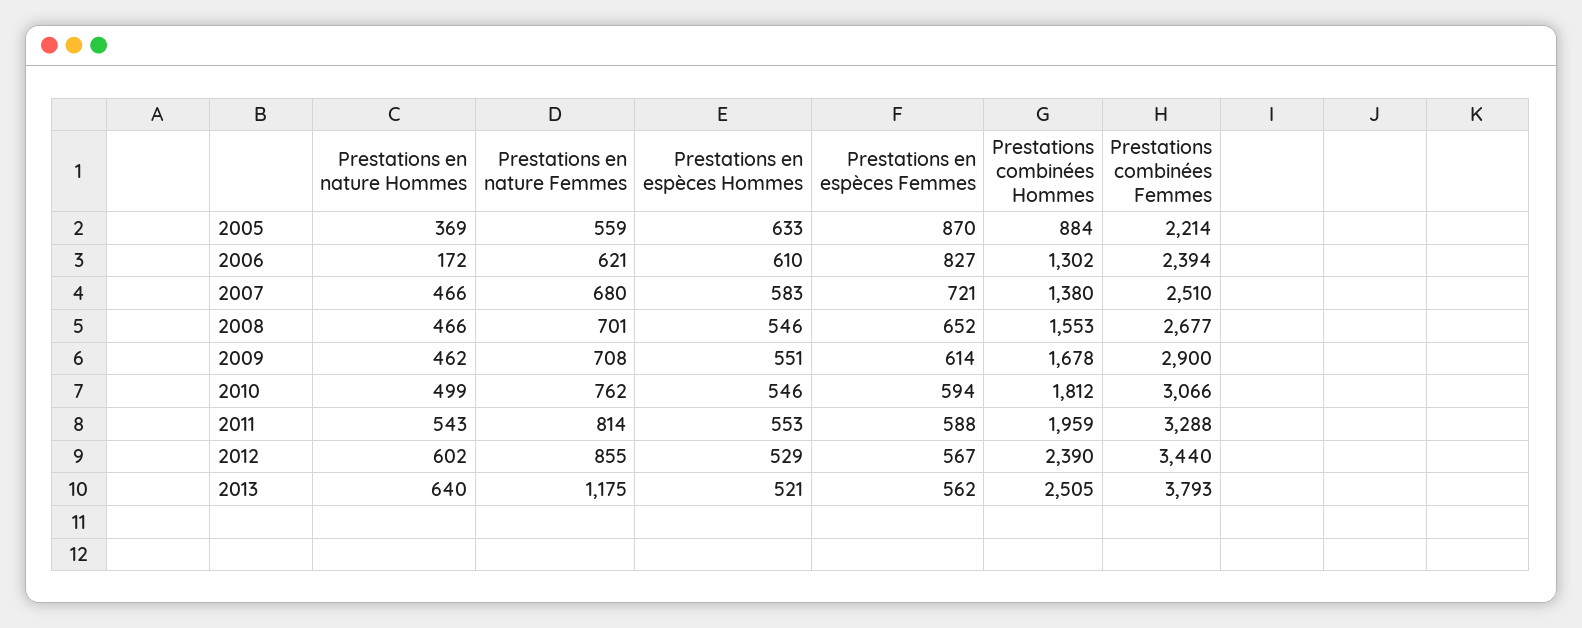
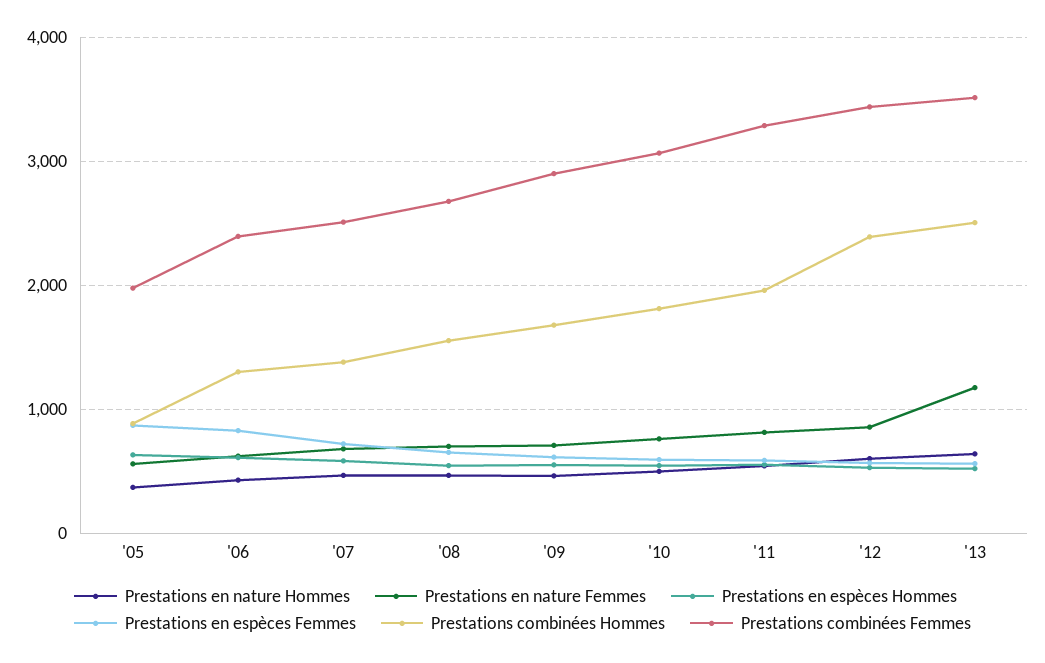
  {
    "Prestations en nature Hommes": {
      "2005": 369,
-     "2006": 172,
+     "2006": 400,
      "2007": 466,
      "2008": 466,
      "2009": 462,
      "2010": 499,
      "2011": 543,
      "2012": 602,
      "2013": 640
    },
    "Prestations en nature Femmes": {
      "2005": 559,
      "2006": 621,
      "2007": 680,
      "2008": 701,
      "2009": 708,
      "2010": 762,
      "2011": 814,
      "2012": 855,
      "2013": 1175
    },
    "Prestations en espèces Hommes": {
      "2005": 633,
      "2006": 610,
      "2007": 583,
      "2008": 546,
      "2009": 551,
      "2010": 546,
      "2011": 553,
      "2012": 529,
      "2013": 521
    },
    "Prestations en espèces Femmes": {
      "2005": 870,
      "2006": 827,
      "2007": 721,
      "2008": 652,
      "2009": 614,
      "2010": 594,
      "2011": 588,
      "2012": 567,
      "2013": 562
    },
    "Prestations combinées Hommes": {
      "2005": 884,
      "2006": 1302,
      "2007": 1380,
      "2008": 1553,
      "2009": 1678,
      "2010": 1812,
      "2011": 1959,
      "2012": 2390,
      "2013": 2505
    },
    "Prestations combinées Femmes": {
-     "2005": 2214,
+     "2005": 2000,
      "2006": 2394,
      "2007": 2510,
      "2008": 2677,
      "2009": 2900,
      "2010": 3066,
      "2011": 3288,
      "2012": 3440,
-     "2013": 3793
+     "2013": 3500
    }
  }

